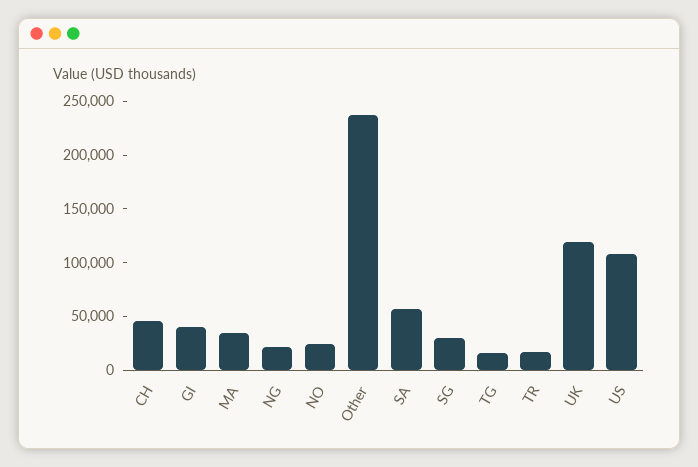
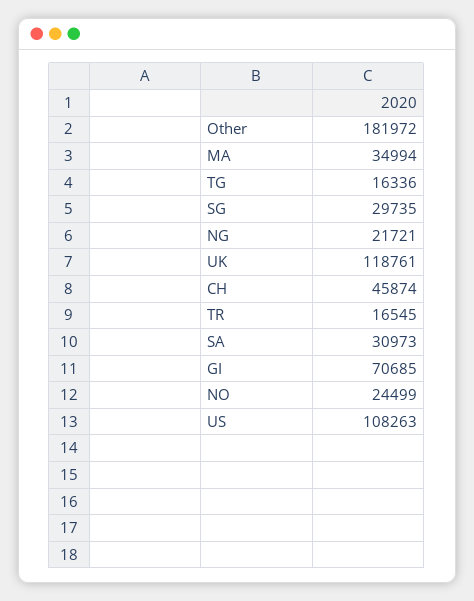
  {
    "CH": 45874,
-   "GI": 40000,
+   "GI": 70685,
    "MA": 34994,
    "NG": 21721,
    "NO": 24499,
-   "Other": 240000,
+   "Other": 181972,
-   "SA": 60000,
+   "SA": 30973,
    "SG": 29735,
    "TG": 16336,
    "TR": 16545,
    "UK": 118761,
    "US": 108263
  }

